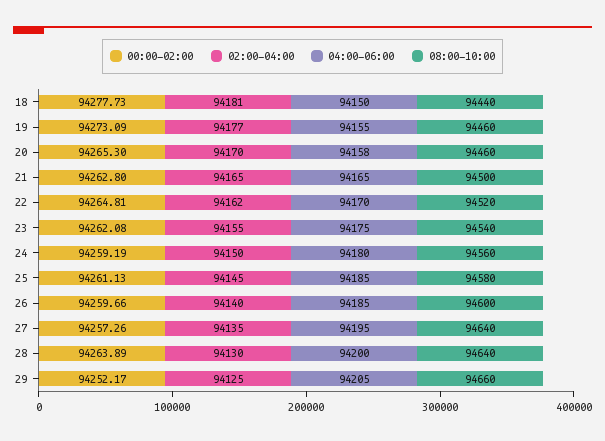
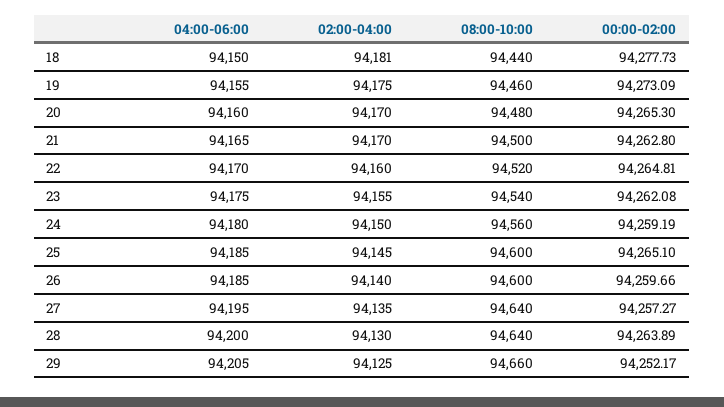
  {
    "00:00-02:00": {
      "18": 94277.73,
      "19": 94273.09,
      "20": 94265.3,
      "21": 94262.8,
      "22": 94264.81,
      "23": 94262.08,
      "24": 94259.19,
-     "25": 94261.13,
+     "25": 94265.1,
      "26": 94259.66,
-     "27": 94257.26,
+     "27": 94257.27,
      "28": 94263.89,
      "29": 94252.17
    },
    "02:00-04:00": {
      "18": 94181,
-     "19": 94177,
+     "19": 94175,
      "20": 94170,
-     "21": 94165,
+     "21": 94170,
-     "22": 94162,
+     "22": 94160,
      "23": 94155,
      "24": 94150,
      "25": 94145,
      "26": 94140,
      "27": 94135,
      "28": 94130,
      "29": 94125
    },
    "04:00-06:00": {
      "18": 94150,
      "19": 94155,
-     "20": 94158,
+     "20": 94160,
      "21": 94165,
      "22": 94170,
      "23": 94175,
      "24": 94180,
      "25": 94185,
      "26": 94185,
      "27": 94195,
      "28": 94200,
      "29": 94205
    },
    "08:00-10:00": {
      "18": 94440,
      "19": 94460,
-     "20": 94460,
+     "20": 94480,
      "21": 94500,
      "22": 94520,
      "23": 94540,
      "24": 94560,
-     "25": 94580,
+     "25": 94600,
      "26": 94600,
      "27": 94640,
      "28": 94640,
      "29": 94660
    }
  }

